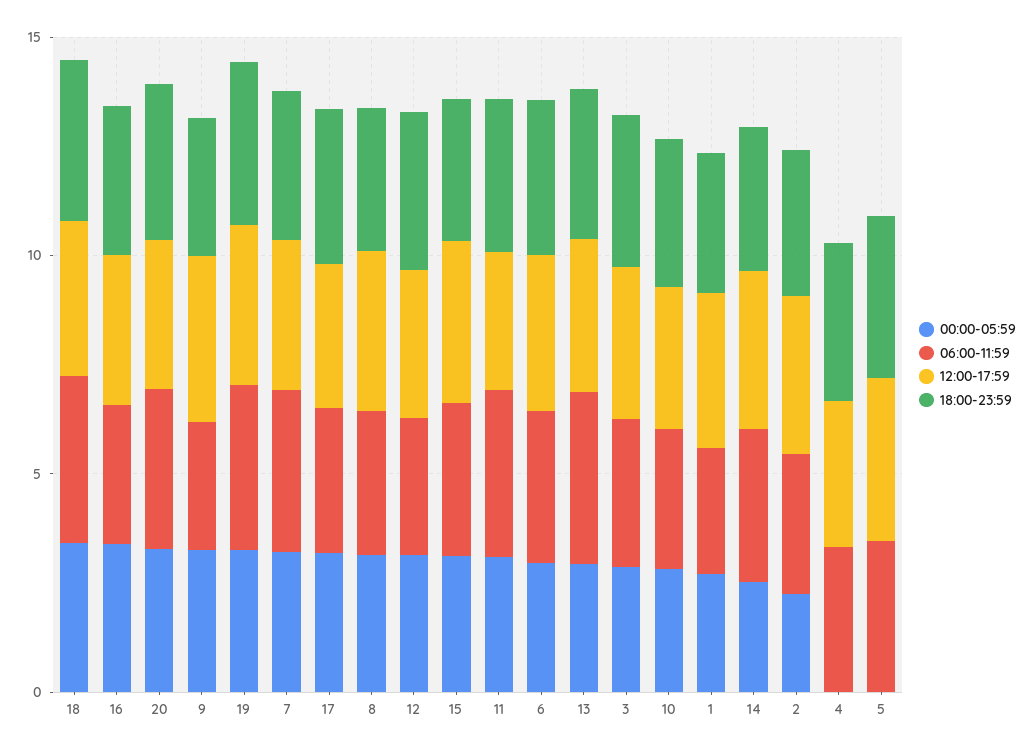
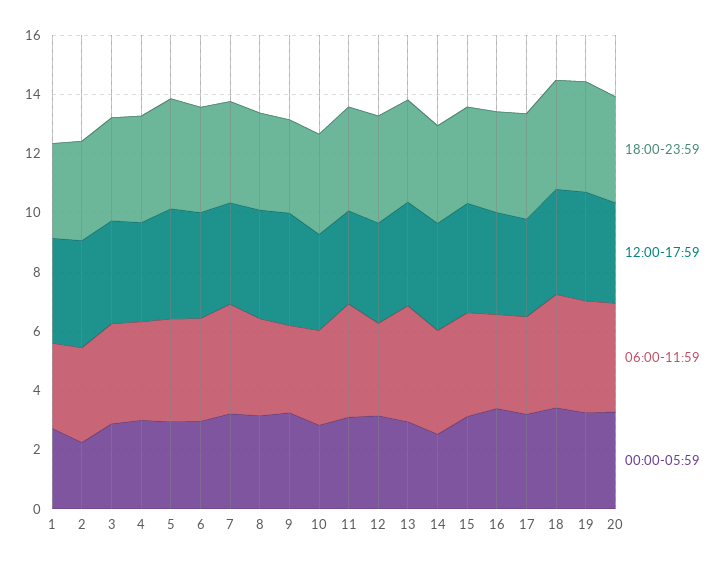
  {
    "00:00-05:59": {
      "18": 3.5,
      "16": 3.5,
      "20": 3.5,
      "9": 3.5,
      "19": 3.5,
      "7": 3,
      "17": 3,
      "8": 3,
      "12": 3,
      "15": 3,
      "11": 3,
      "6": 3,
      "13": 3,
      "3": 3,
      "10": 3,
      "1": 2.5,
      "14": 2.5,
      "2": 2.5,
-     "4": 0,
+     "4": 3,
-     "5": 0
+     "5": 3
    },
    "06:00-11:59": {
      "18": 4,
      "16": 3,
      "20": 3.5,
      "9": 3,
      "19": 4,
      "7": 3.5,
      "17": 3.5,
      "8": 3.5,
      "12": 3,
      "15": 3.5,
      "11": 4,
      "6": 3.5,
      "13": 4,
      "3": 3.5,
      "10": 3,
      "1": 3,
      "14": 3.5,
      "2": 3,
      "4": 3.5,
      "5": 3.5
    },
    "12:00-17:59": {
      "18": 3.5,
      "16": 3.5,
      "20": 3.5,
      "9": 4,
      "19": 3.5,
      "7": 3.5,
      "17": 3.5,
      "8": 3.5,
      "12": 3.5,
      "15": 3.5,
      "11": 3,
      "6": 3.5,
      "13": 3.5,
      "3": 3.5,
      "10": 3.5,
      "1": 3.5,
      "14": 3.5,
      "2": 3.5,
      "4": 3.5,
      "5": 3.5
    },
    "18:00-23:59": {
      "18": 3.5,
      "16": 3.5,
      "20": 3.5,
      "9": 3,
      "19": 3.5,
      "7": 3.5,
      "17": 3.5,
      "8": 3.5,
      "12": 3.5,
      "15": 3.5,
      "11": 3.5,
      "6": 3.5,
      "13": 3.5,
      "3": 3.5,
      "10": 3.5,
      "1": 3,
      "14": 3.5,
      "2": 3.5,
      "4": 3.5,
      "5": 3.5
    }
  }

